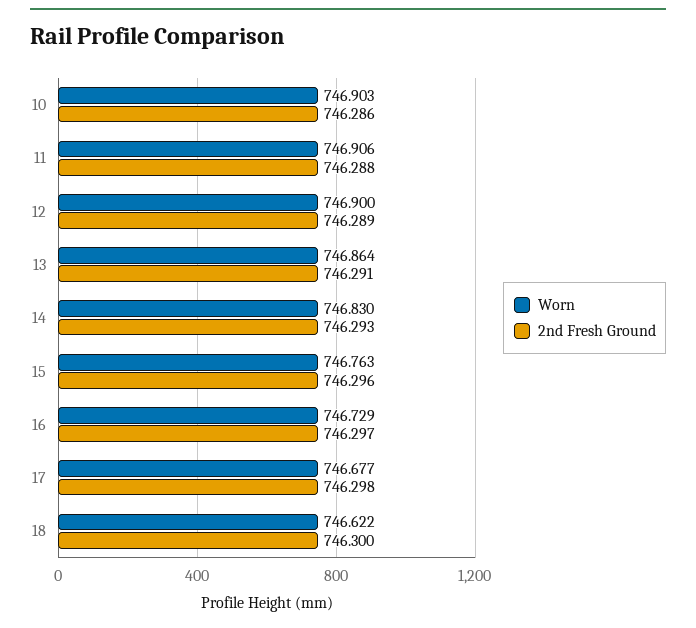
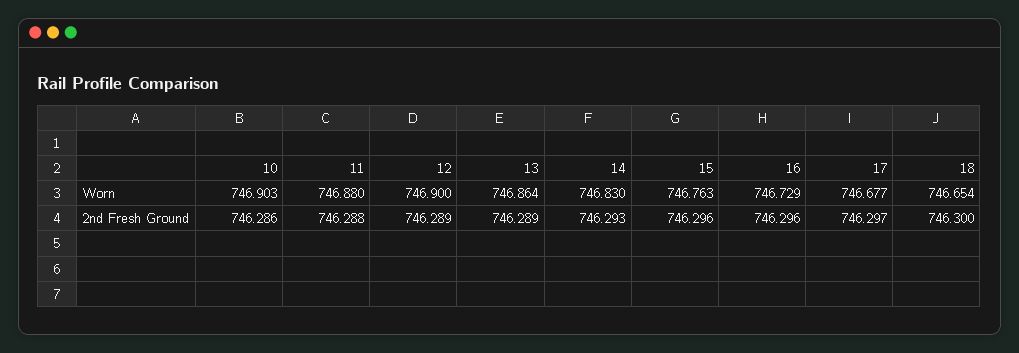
  {
    "Worn": {
      "10": 746.903,
-     "11": 746.906,
+     "11": 746.88,
      "12": 746.9,
      "13": 746.864,
      "14": 746.83,
      "15": 746.763,
      "16": 746.729,
      "17": 746.677,
-     "18": 746.622
+     "18": 746.654
    },
    "2nd Fresh Ground": {
      "10": 746.286,
      "11": 746.288,
      "12": 746.289,
-     "13": 746.291,
+     "13": 746.289,
      "14": 746.293,
      "15": 746.296,
-     "16": 746.297,
+     "16": 746.296,
-     "17": 746.298,
+     "17": 746.297,
      "18": 746.3
    }
  }

